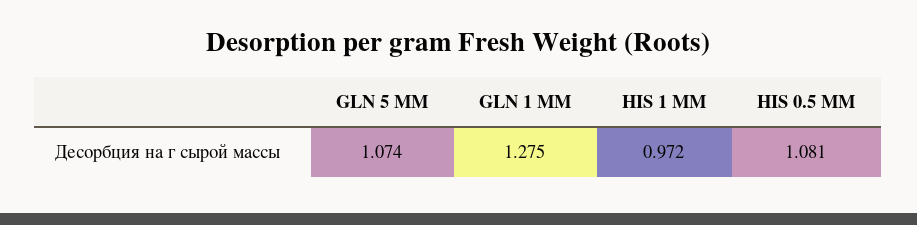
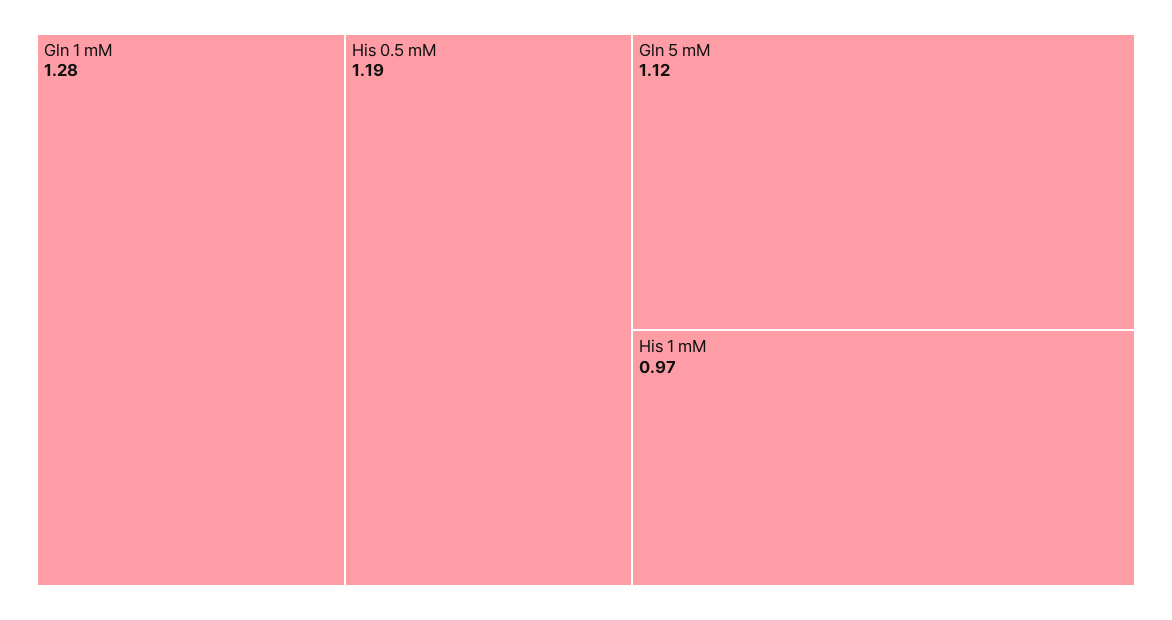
  {
-   "GLN 5 MM": 1.074,
+   "GLN 5 MM": 1.12,
    "GLN 1 MM": 1.275,
    "HIS 1 MM": 0.972,
-   "HIS 0.5 MM": 1.081
+   "HIS 0.5 MM": 1.19
  }

